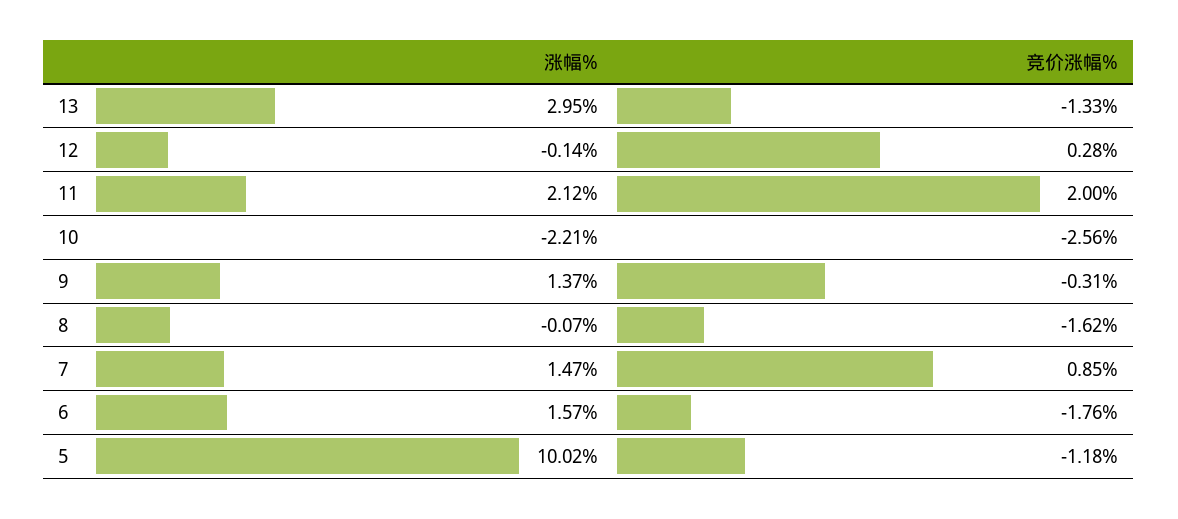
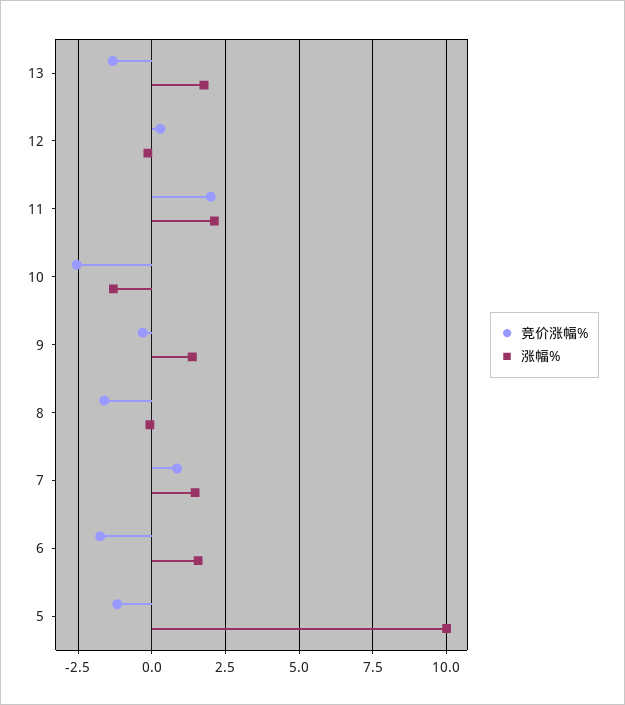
  {
    "涨幅%": {
-     "13": 2.95,
+     "13": 1.75,
      "12": -0.14,
      "11": 2.12,
-     "10": -2.21,
+     "10": -1.25,
      "9": 1.37,
      "8": -0.07,
      "7": 1.47,
      "6": 1.57,
      "5": 10.02
    },
    "竞价涨幅%": {
      "13": -1.33,
      "12": 0.28,
      "11": 2,
      "10": -2.56,
      "9": -0.31,
      "8": -1.62,
      "7": 0.85,
      "6": -1.76,
      "5": -1.18
    }
  }

